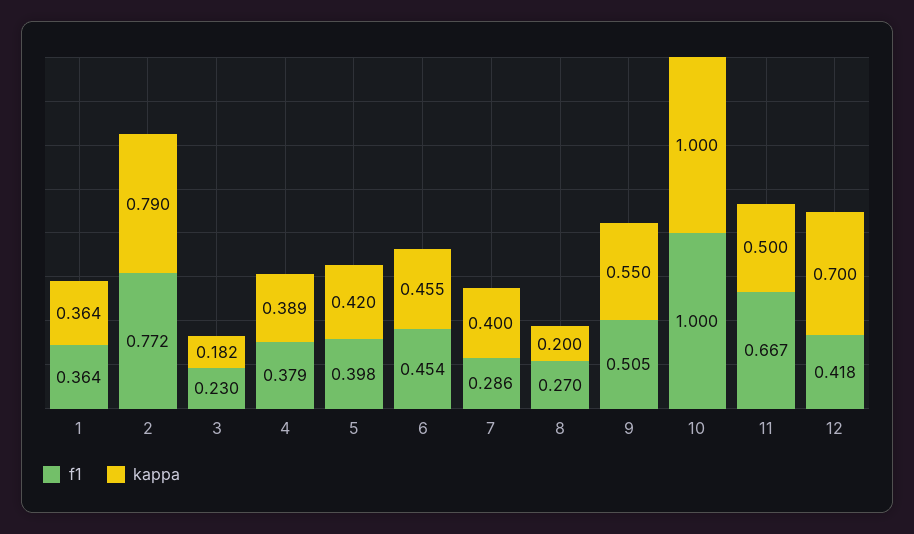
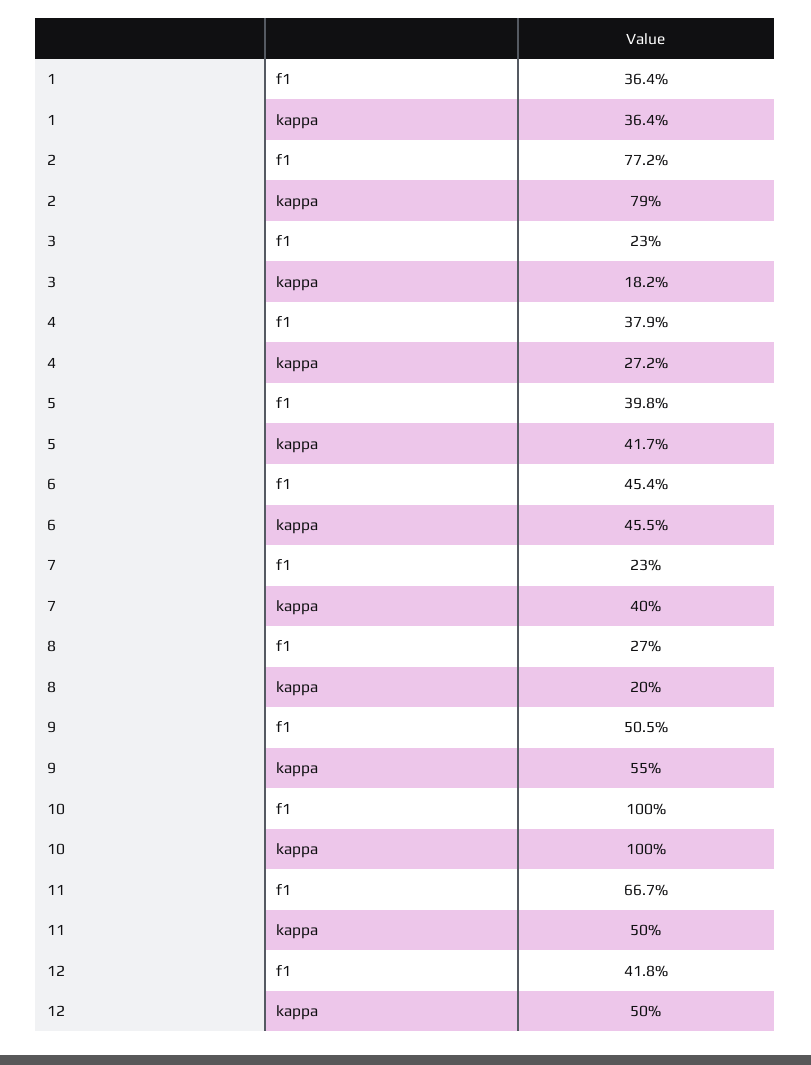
  {
    "f1": {
      "1": 0.364,
      "2": 0.772,
      "3": 0.23,
      "4": 0.379,
      "5": 0.398,
      "6": 0.454,
-     "7": 0.286,
+     "7": 0.23,
      "8": 0.27,
      "9": 0.505,
      "10": 1,
      "11": 0.667,
      "12": 0.418
    },
    "kappa": {
      "1": 0.364,
      "2": 0.79,
      "3": 0.182,
-     "4": 0.389,
+     "4": 0.272,
-     "5": 0.42,
+     "5": 0.417,
      "6": 0.455,
      "7": 0.4,
      "8": 0.2,
      "9": 0.55,
      "10": 1,
      "11": 0.5,
-     "12": 0.7
+     "12": 0.5
    }
  }

